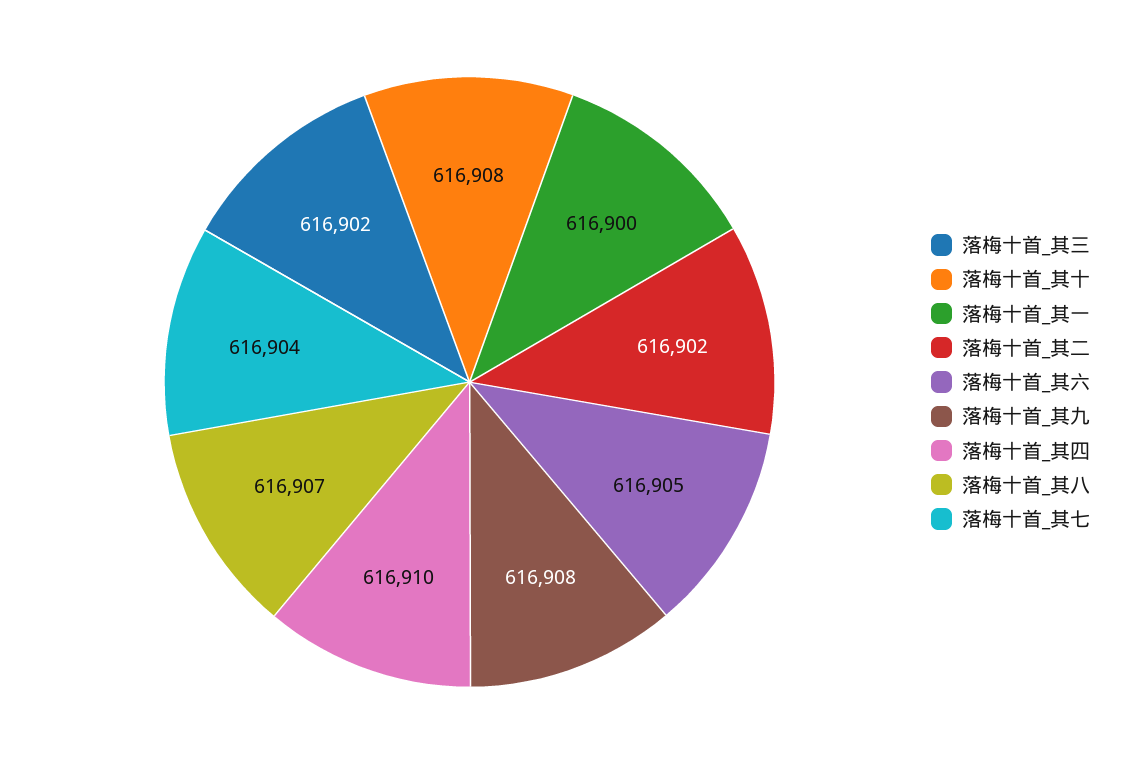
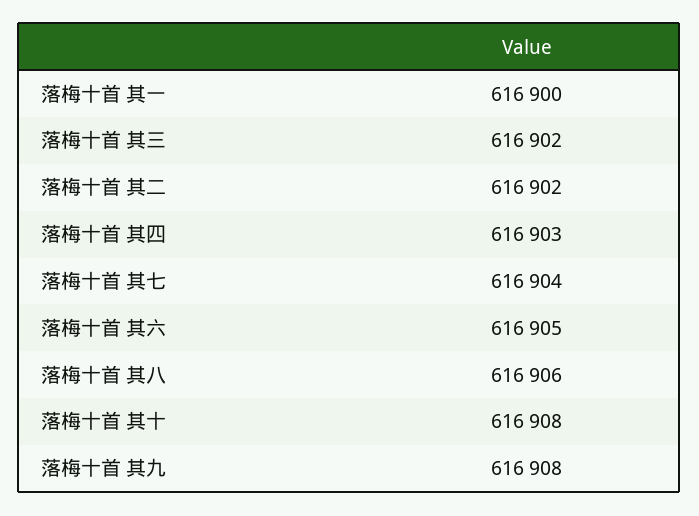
  {
    "落梅十首_其三": 616902,
    "落梅十首_其十": 616908,
    "落梅十首_其一": 616900,
    "落梅十首_其二": 616902,
    "落梅十首_其六": 616905,
    "落梅十首_其九": 616908,
-   "落梅十首_其四": 616910,
+   "落梅十首_其四": 616903,
-   "落梅十首_其八": 616907,
+   "落梅十首_其八": 616906,
    "落梅十首_其七": 616904
  }

